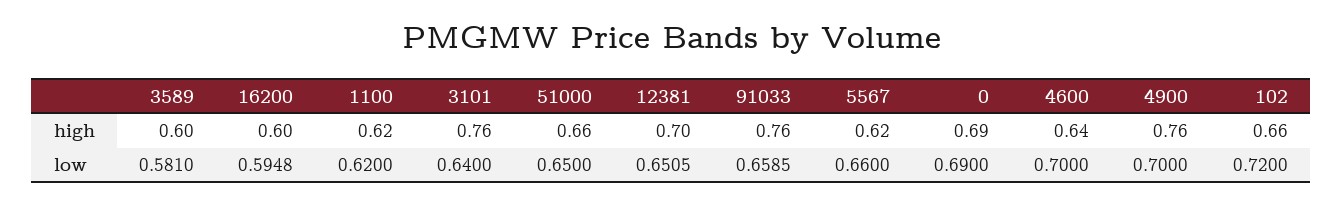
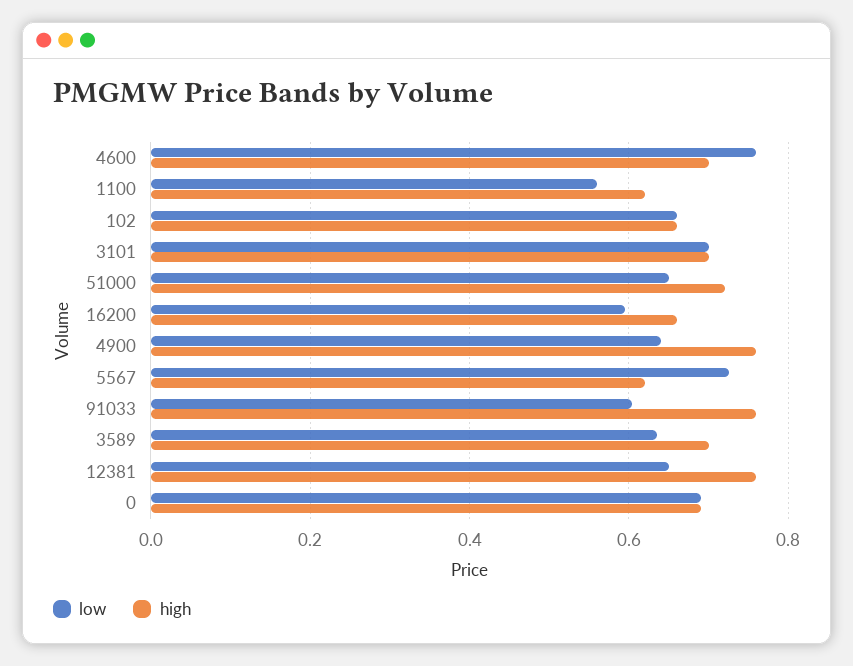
  {
    "high": {
-     "3589": 0.6,
+     "3589": 0.7,
-     "16200": 0.6,
+     "16200": 0.66,
      "1100": 0.62,
-     "3101": 0.76,
+     "3101": 0.7,
-     "51000": 0.66,
+     "51000": 0.72,
-     "12381": 0.7,
+     "12381": 0.76,
      "91033": 0.76,
      "5567": 0.62,
      "0": 0.69,
-     "4600": 0.64,
+     "4600": 0.7,
      "4900": 0.76,
      "102": 0.66
    },
    "low": {
-     "3589": 0.581,
+     "3589": 0.64,
      "16200": 0.5948,
-     "1100": 0.62,
+     "1100": 0.56,
-     "3101": 0.64,
+     "3101": 0.7,
      "51000": 0.65,
      "12381": 0.6505,
-     "91033": 0.6585,
+     "91033": 0.6,
-     "5567": 0.66,
+     "5567": 0.72,
      "0": 0.69,
-     "4600": 0.7,
+     "4600": 0.76,
-     "4900": 0.7,
+     "4900": 0.64,
-     "102": 0.72
+     "102": 0.66
    }
  }

